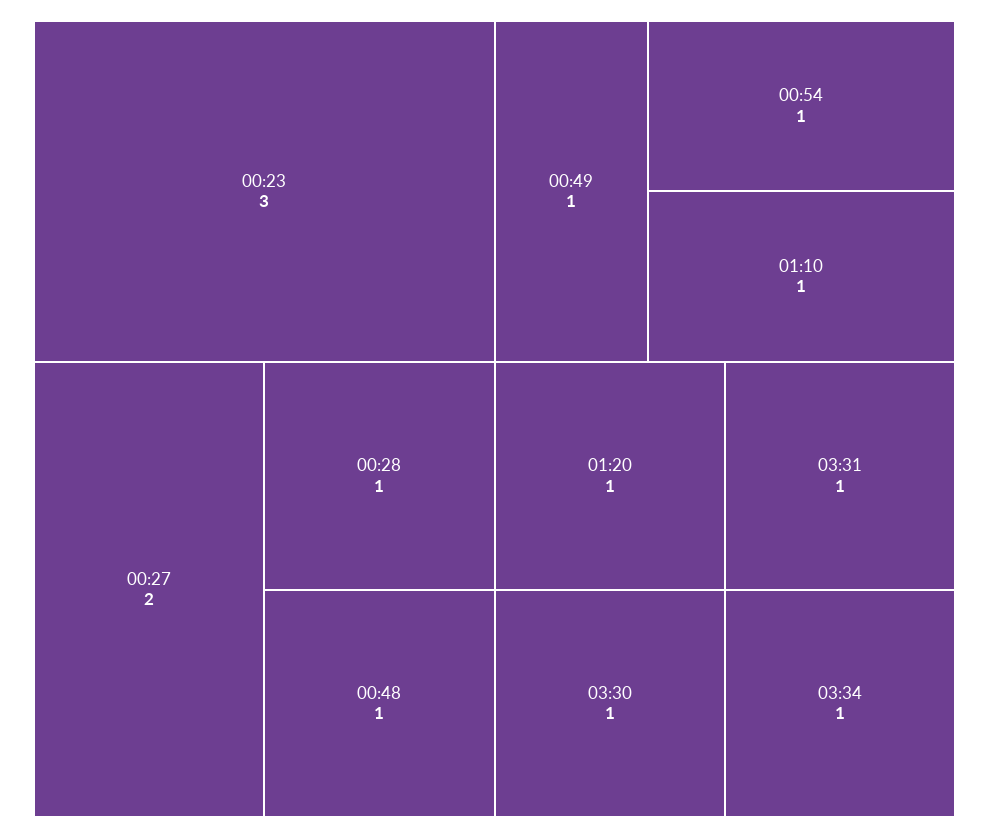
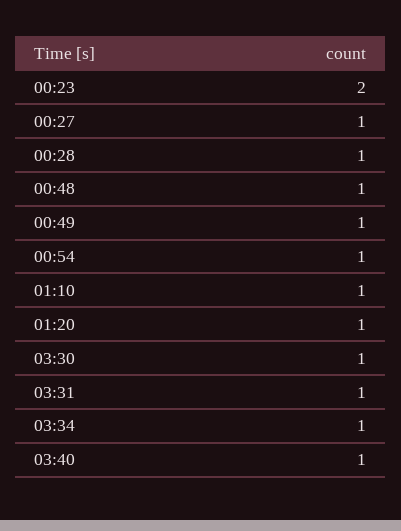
  {
-   "00:23": 3,
+   "00:23": 2,
-   "00:27": 2,
+   "00:27": 1,
    "00:28": 1,
    "00:48": 1,
    "00:49": 1,
    "00:54": 1,
    "01:10": 1,
    "01:20": 1,
    "03:30": 1,
    "03:31": 1,
-   "03:34": 1
+   "03:34": 1,
+   "03:40": 1
  }

